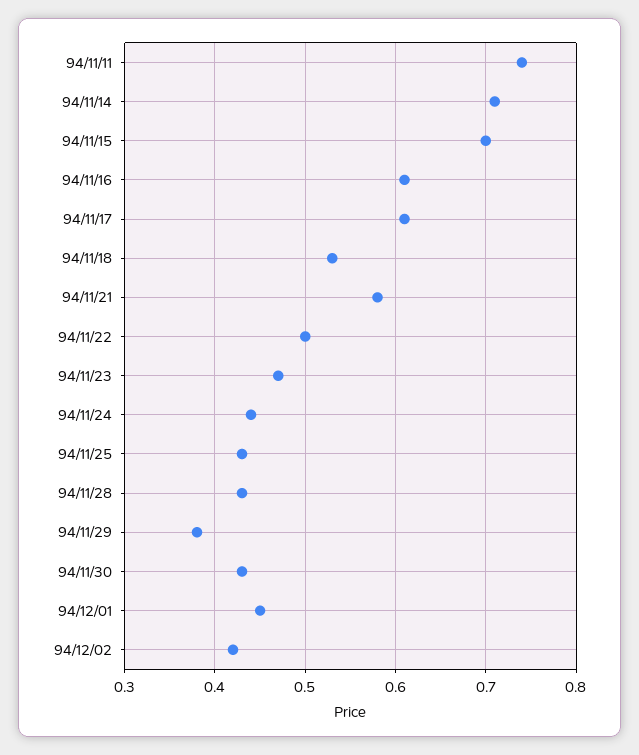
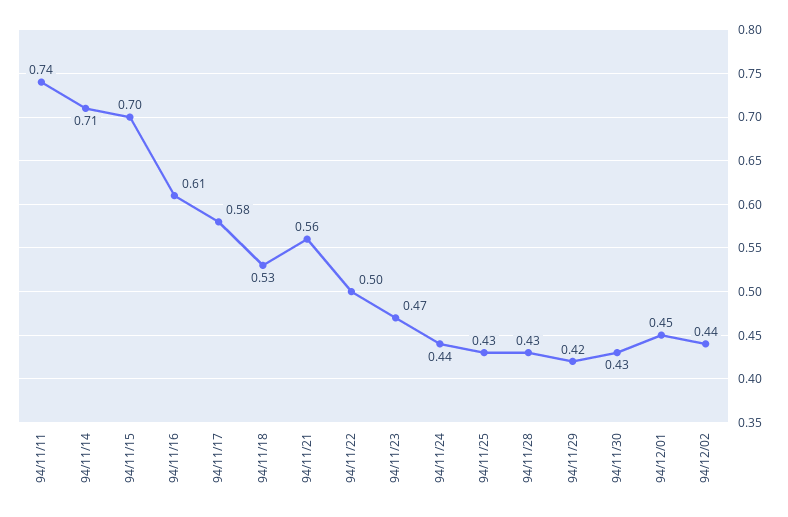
  {
    "94/11/11": 0.74,
    "94/11/14": 0.71,
    "94/11/15": 0.7,
    "94/11/16": 0.61,
-   "94/11/17": 0.61,
+   "94/11/17": 0.58,
    "94/11/18": 0.53,
-   "94/11/21": 0.58,
+   "94/11/21": 0.56,
    "94/11/22": 0.5,
    "94/11/23": 0.47,
    "94/11/24": 0.44,
    "94/11/25": 0.43,
    "94/11/28": 0.43,
-   "94/11/29": 0.38,
+   "94/11/29": 0.42,
    "94/11/30": 0.43,
    "94/12/01": 0.45,
-   "94/12/02": 0.42
+   "94/12/02": 0.44
  }

